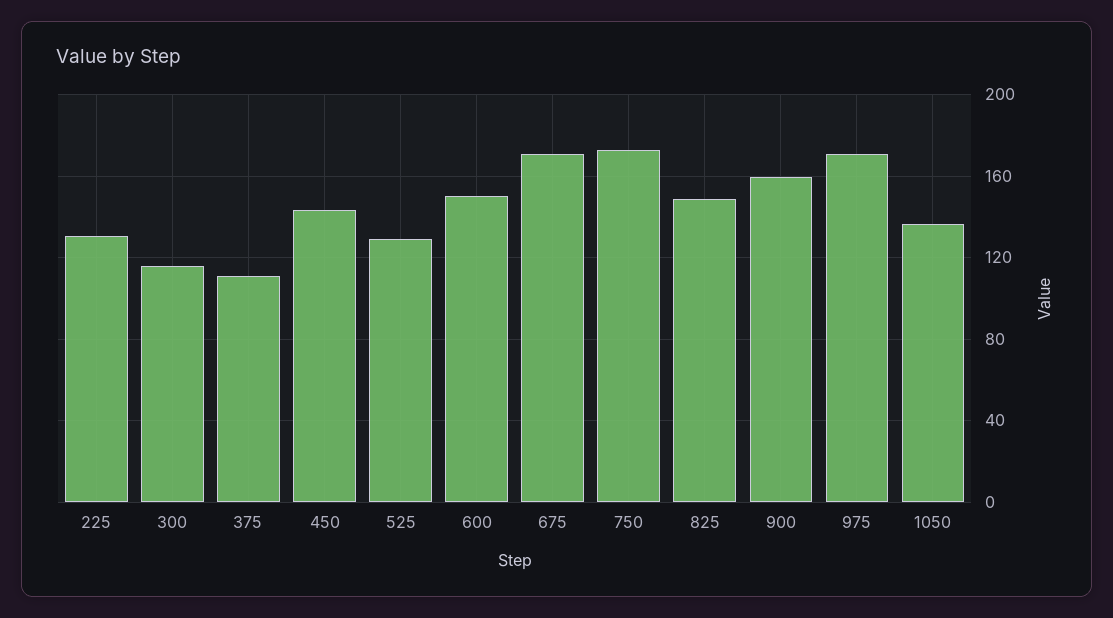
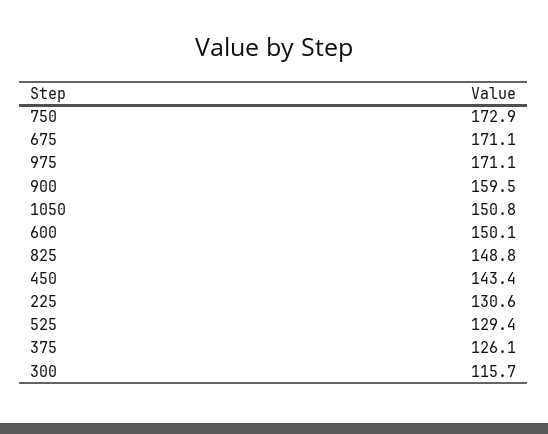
  {
    "225": 130.6,
    "300": 115.7,
-   "375": 110,
+   "375": 126.1,
    "450": 143.4,
    "525": 129.4,
    "600": 150.1,
    "675": 171.1,
    "750": 172.9,
    "825": 148.8,
    "900": 159.5,
    "975": 171.1,
-   "1050": 135
+   "1050": 150.8
  }

